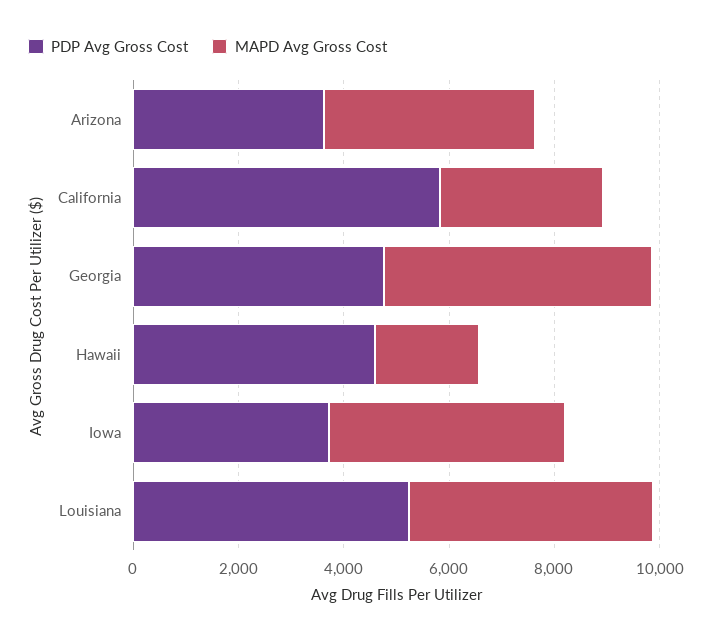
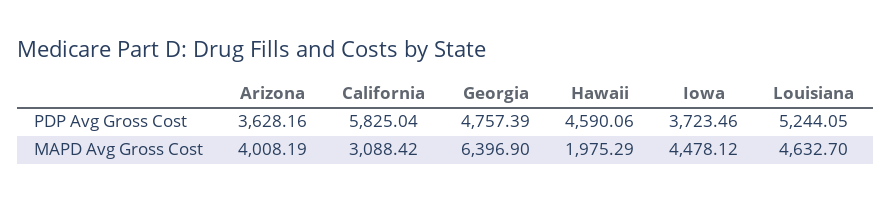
  {
    "PDP Avg Gross Cost": {
      "Arizona": 3628.16,
      "California": 5825.04,
      "Georgia": 4757.39,
      "Hawaii": 4590.06,
      "Iowa": 3723.46,
      "Louisiana": 5244.05
    },
    "MAPD Avg Gross Cost": {
      "Arizona": 4008.19,
      "California": 3088.42,
-     "Georgia": 5000,
+     "Georgia": 6396.9,
      "Hawaii": 1975.29,
      "Iowa": 4478.12,
      "Louisiana": 4632.7
    }
  }

